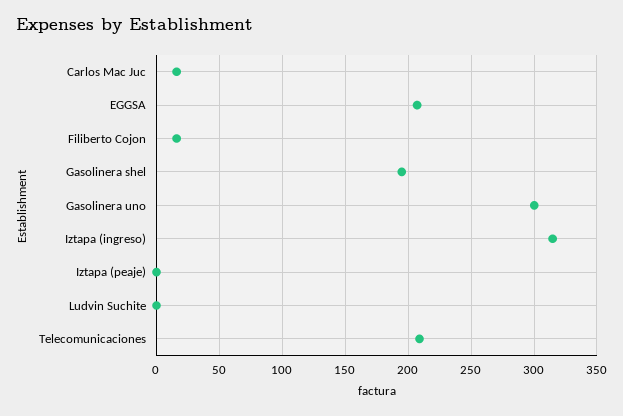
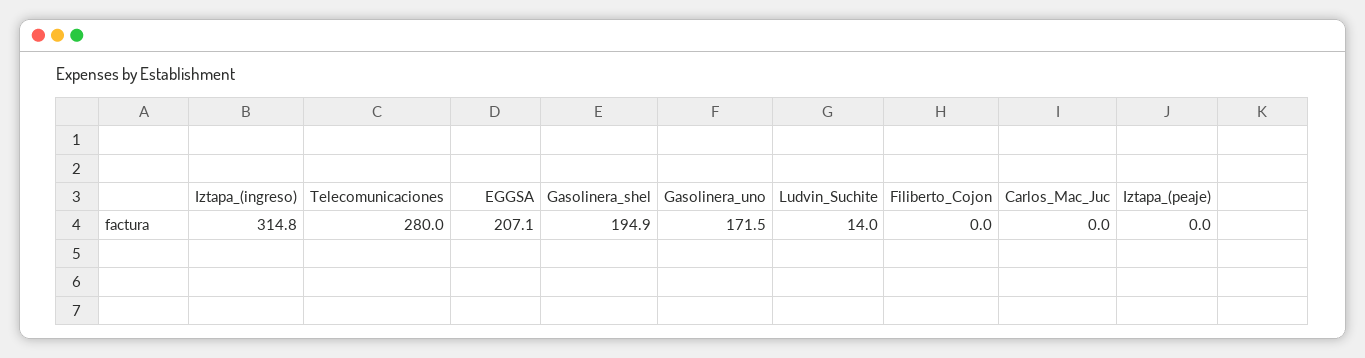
  {
-   "Carlos Mac Juc": 15,
+   "Carlos Mac Juc": 0,
    "EGGSA": 207.1,
-   "Filiberto Cojon": 15,
+   "Filiberto Cojon": 0,
    "Gasolinera shel": 194.9,
-   "Gasolinera uno": 300,
+   "Gasolinera uno": 171.5,
    "Iztapa (ingreso)": 314.8,
    "Iztapa (peaje)": 0,
-   "Ludvin Suchite": 0,
+   "Ludvin Suchite": 14,
-   "Telecomunicaciones": 210
+   "Telecomunicaciones": 280
  }

